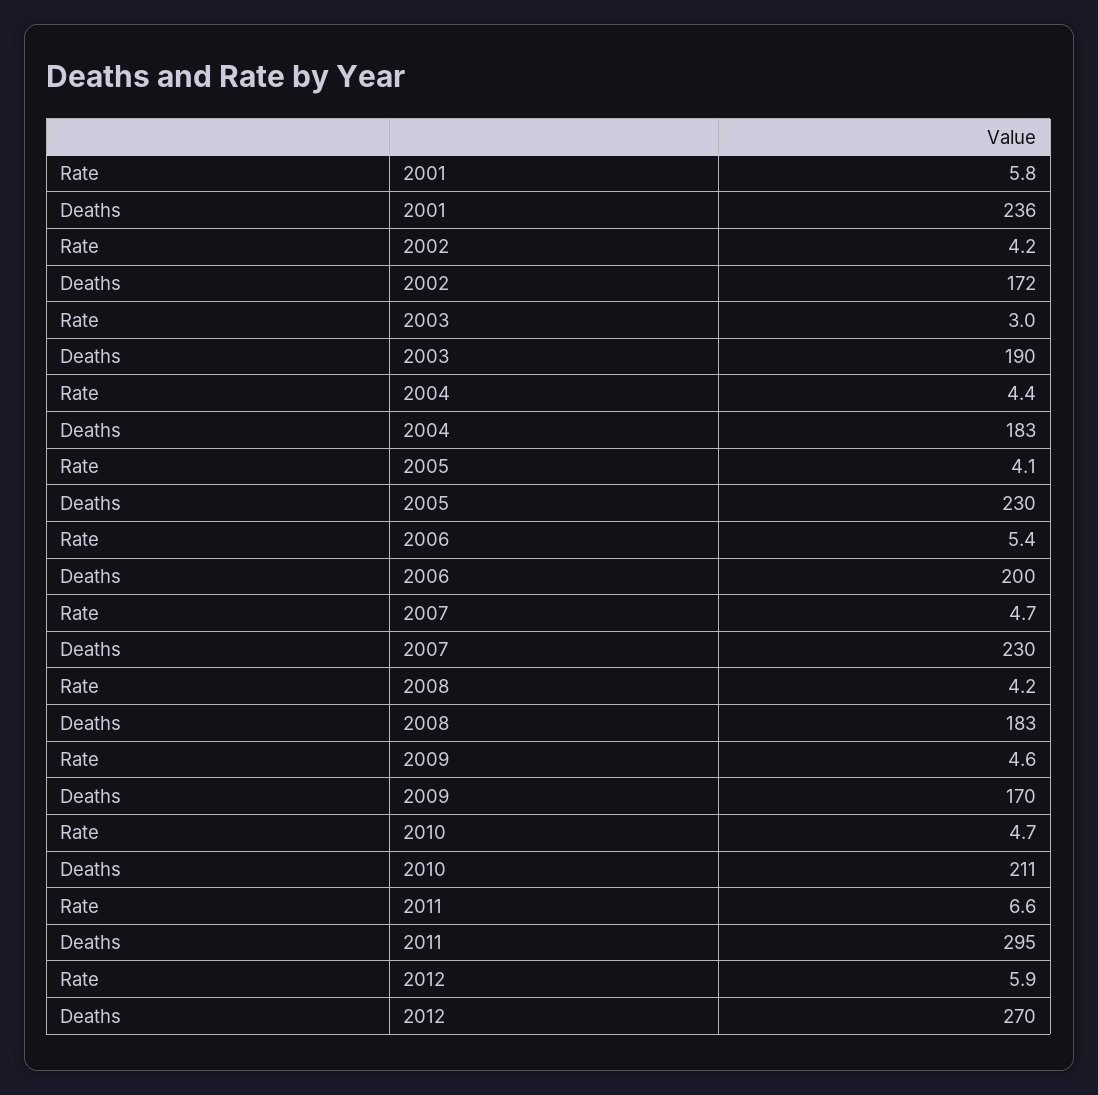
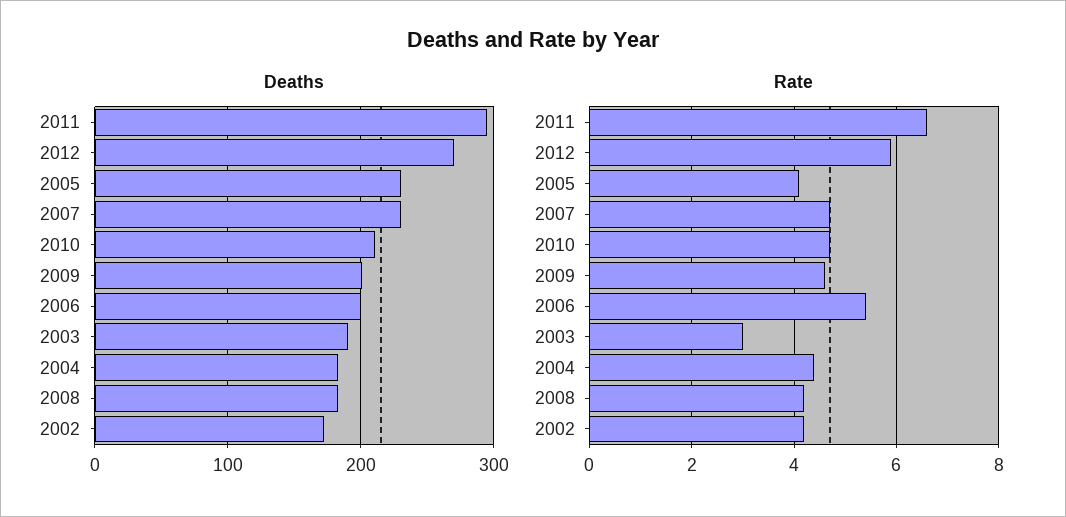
  {
    "Rate": {
-     "2001": 5.8,
      "2002": 4.2,
      "2003": 3,
      "2004": 4.4,
      "2005": 4.1,
      "2006": 5.4,
      "2007": 4.7,
      "2008": 4.2,
      "2009": 4.6,
      "2010": 4.7,
      "2011": 6.6,
      "2012": 5.9
    },
    "Deaths": {
-     "2001": 236,
      "2002": 172,
      "2003": 190,
      "2004": 183,
      "2005": 230,
      "2006": 200,
      "2007": 230,
      "2008": 183,
-     "2009": 170,
+     "2009": 200,
      "2010": 211,
      "2011": 295,
      "2012": 270
    }
  }

